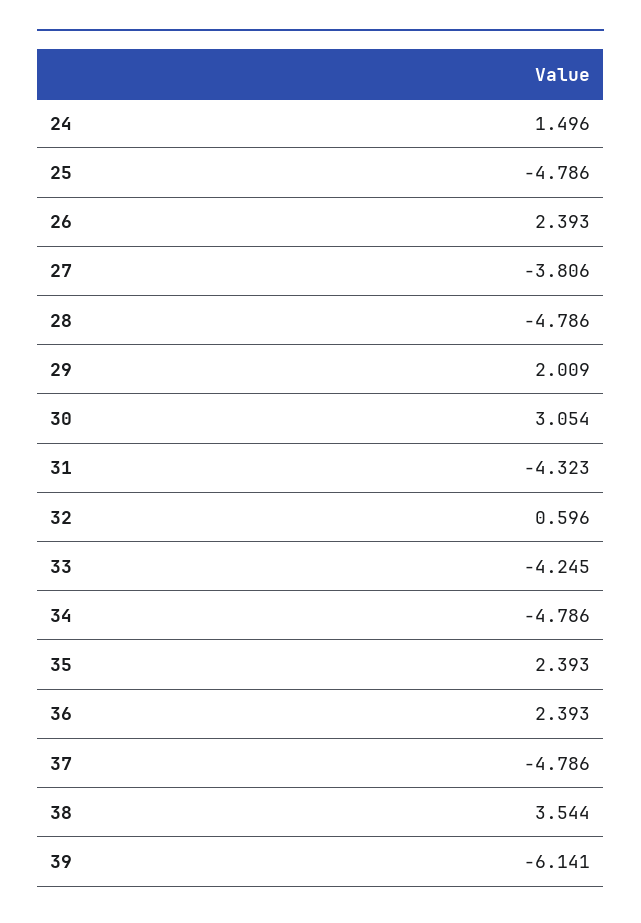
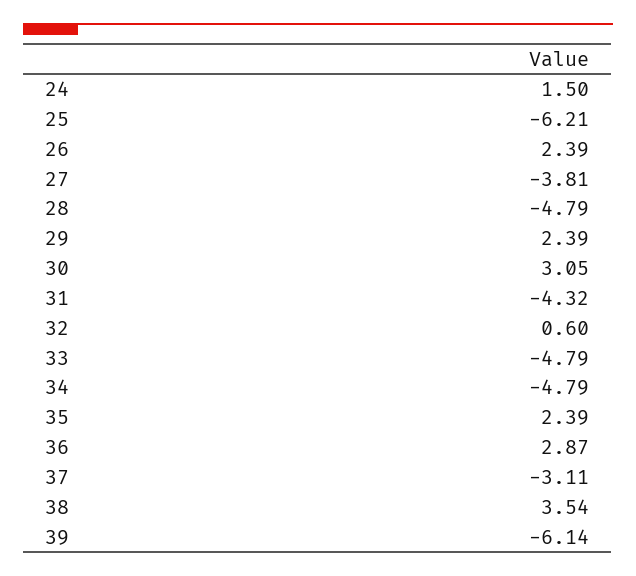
  {
    "24": 1.496,
-   "25": -4.786,
+   "25": -6.21,
    "26": 2.393,
    "27": -3.806,
    "28": -4.786,
-   "29": 2.009,
+   "29": 2.39,
    "30": 3.054,
    "31": -4.323,
    "32": 0.596,
-   "33": -4.245,
+   "33": -4.79,
    "34": -4.786,
    "35": 2.393,
-   "36": 2.393,
+   "36": 2.87,
-   "37": -4.786,
+   "37": -3.11,
    "38": 3.544,
    "39": -6.141
  }

